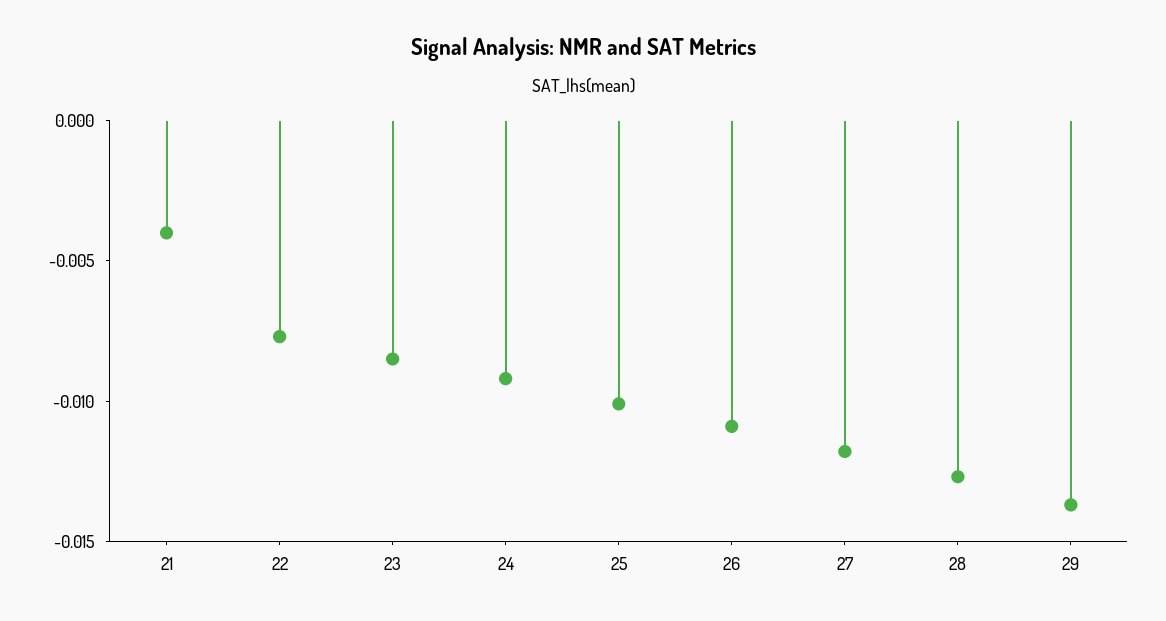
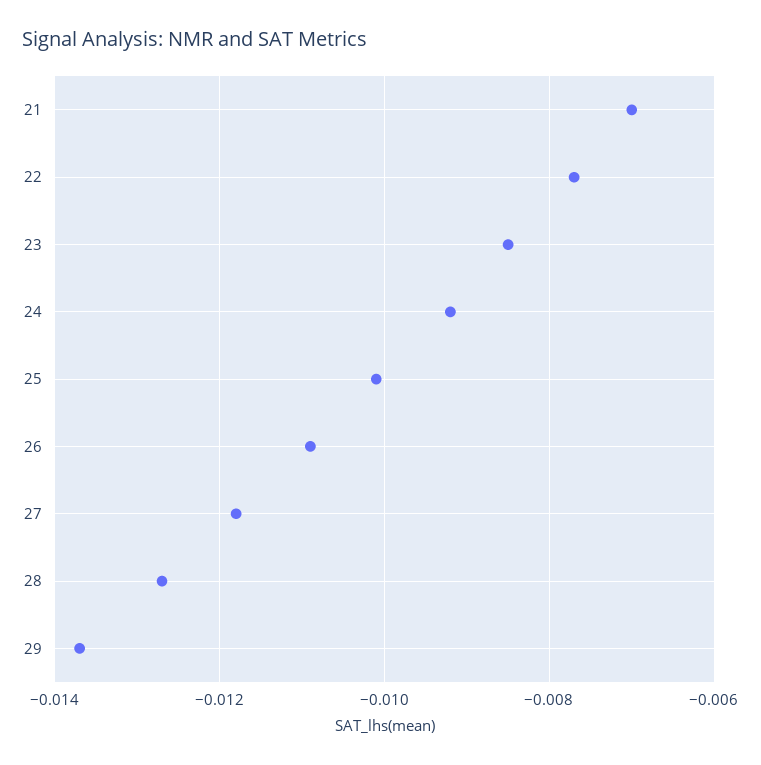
  {
-   "21": -0.004,
+   "21": -0.007,
    "22": -0.0075,
    "23": -0.0085,
    "24": -0.009,
    "25": -0.01,
    "26": -0.011,
    "27": -0.012,
    "28": -0.0125,
    "29": -0.0135
  }

